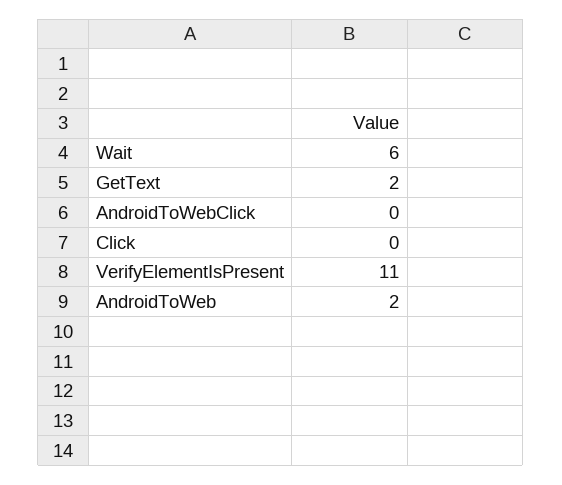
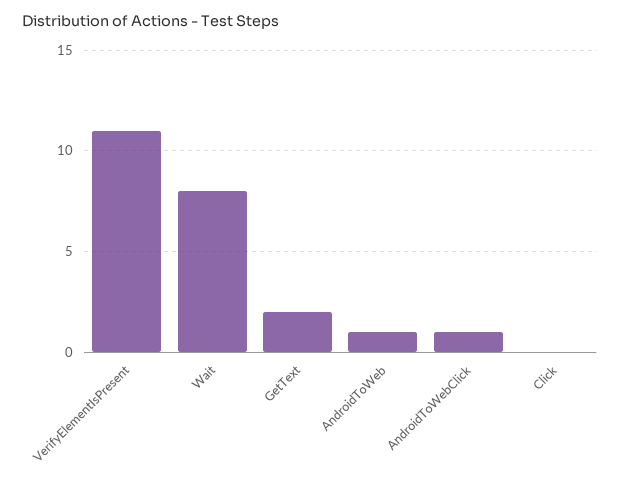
  {
-   "Wait": 6,
+   "Wait": 8,
    "GetText": 2,
-   "AndroidToWebClick": 0,
+   "AndroidToWebClick": 1,
    "Click": 0,
    "VerifyElementIsPresent": 11,
-   "AndroidToWeb": 2
+   "AndroidToWeb": 1
  }

